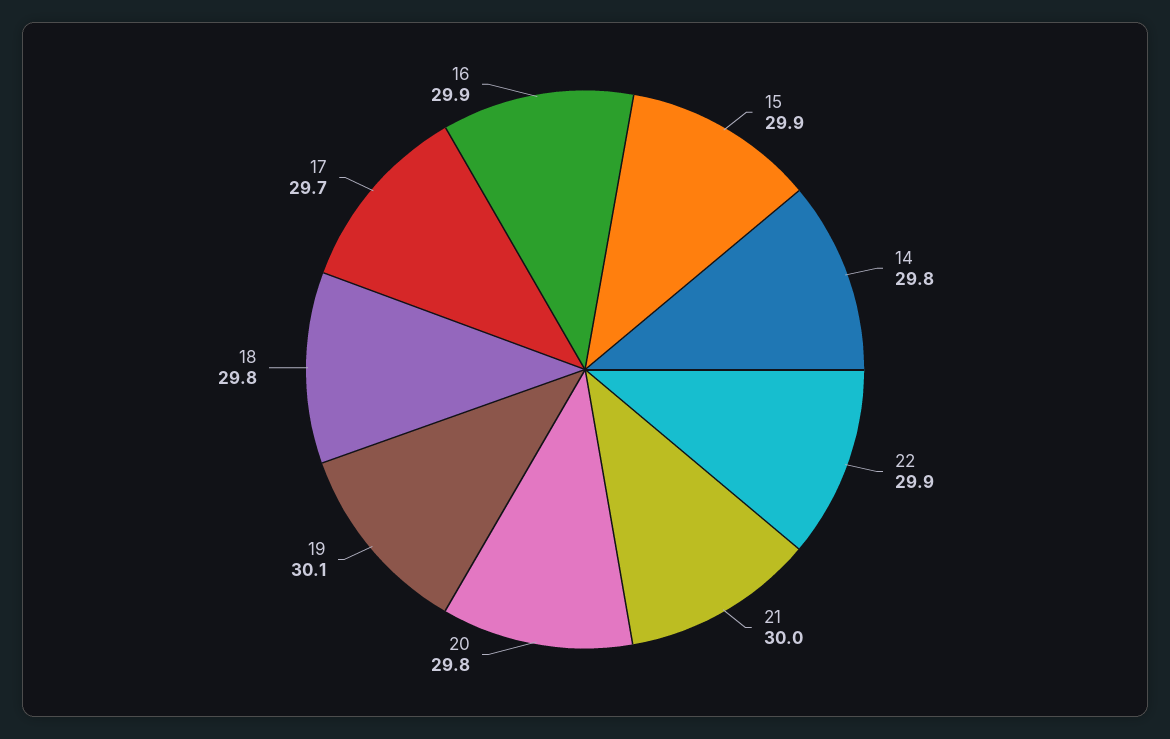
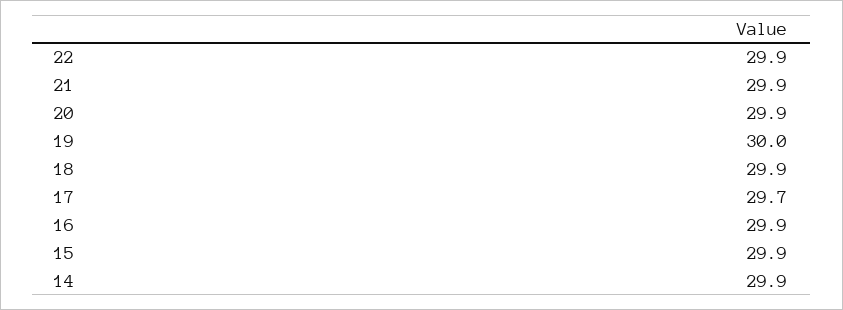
  {
    "15": 29.9,
-   "14": 29.8,
+   "14": 29.9,
    "22": 29.9,
-   "21": 30,
+   "21": 29.9,
-   "20": 29.8,
+   "20": 29.9,
-   "19": 30.1,
+   "19": 30,
-   "18": 29.8,
+   "18": 29.9,
    "17": 29.7,
    "16": 29.9
  }

